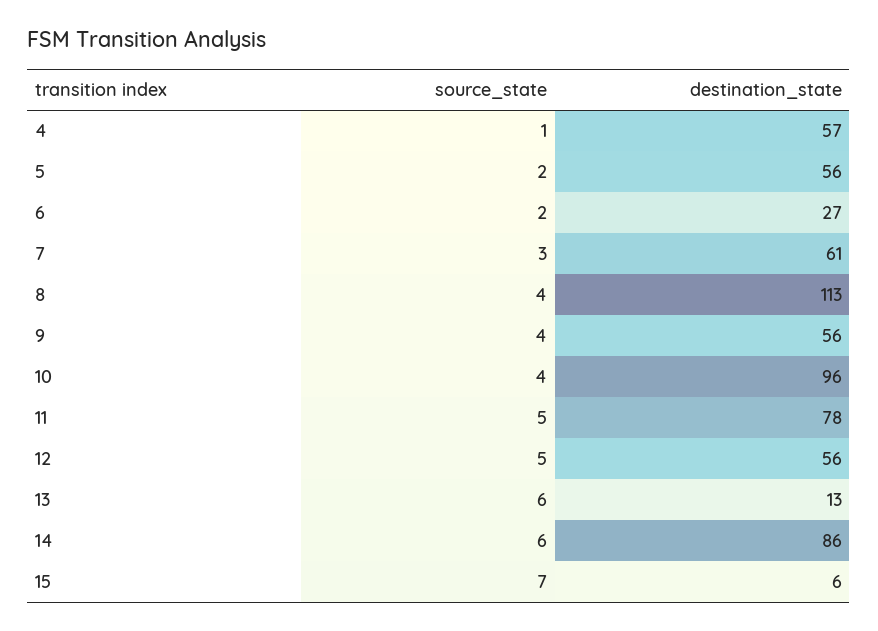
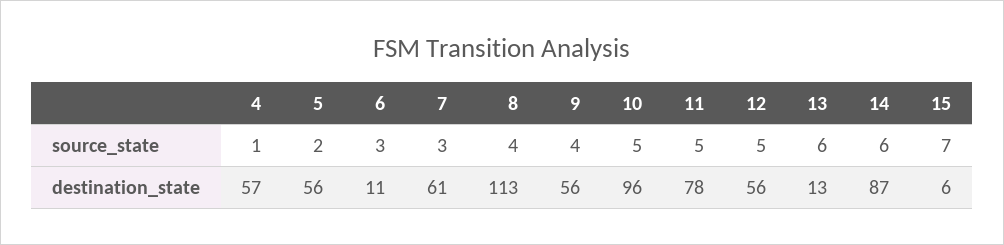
  {
    "source_state": {
      "4": 1,
      "5": 2,
-     "6": 2,
+     "6": 3,
      "7": 3,
      "8": 4,
      "9": 4,
-     "10": 4,
+     "10": 5,
      "11": 5,
      "12": 5,
      "13": 6,
      "14": 6,
      "15": 7
    },
    "destination_state": {
      "4": 57,
      "5": 56,
-     "6": 27,
+     "6": 11,
      "7": 61,
      "8": 113,
      "9": 56,
      "10": 96,
      "11": 78,
      "12": 56,
      "13": 13,
-     "14": 86,
+     "14": 87,
      "15": 6
    }
  }

